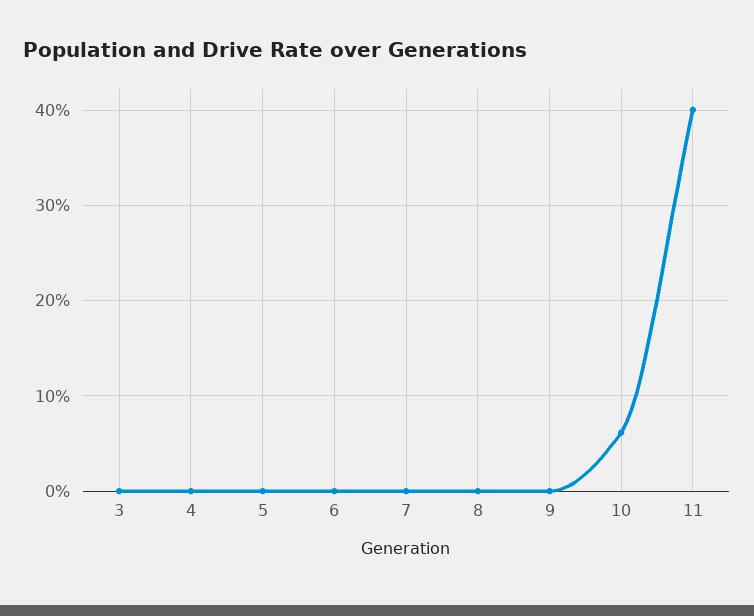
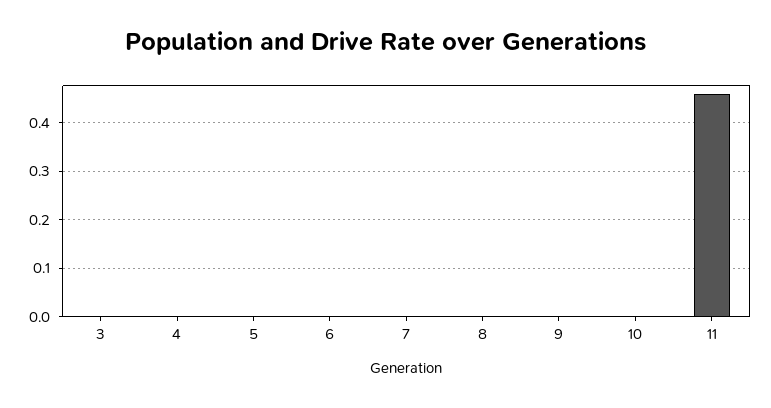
  {
    "3": 0,
    "4": 0,
    "5": 0,
    "6": 0,
    "7": 0,
    "8": 0,
    "9": 0,
-   "10": 0.06,
+   "10": 0,
-   "11": 0.4
+   "11": 0.46
  }

